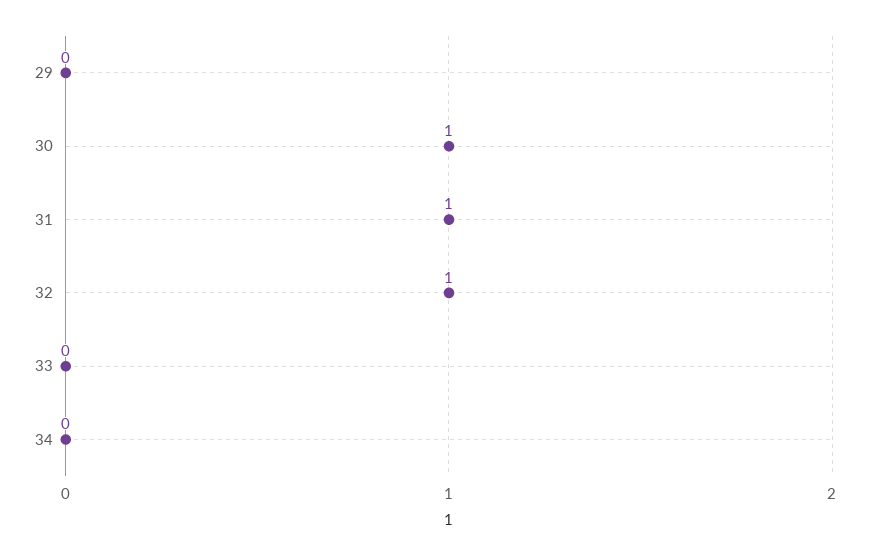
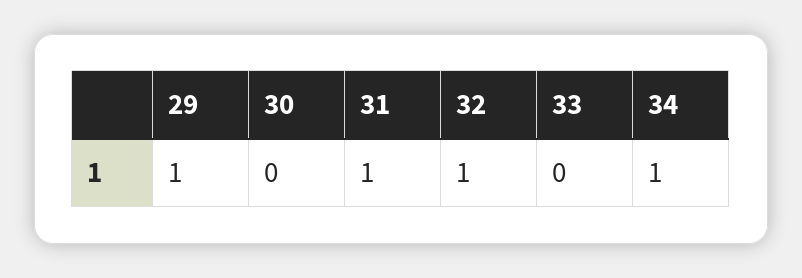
  {
-   "29": 0,
+   "29": 1,
-   "30": 1,
+   "30": 0,
    "31": 1,
    "32": 1,
    "33": 0,
-   "34": 0
+   "34": 1
  }

